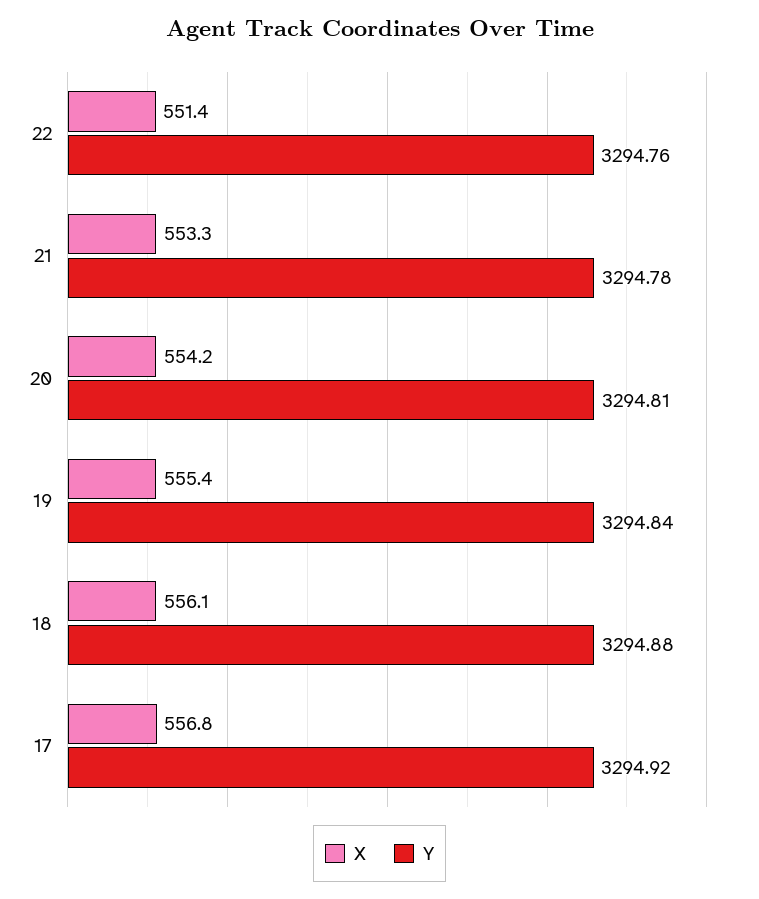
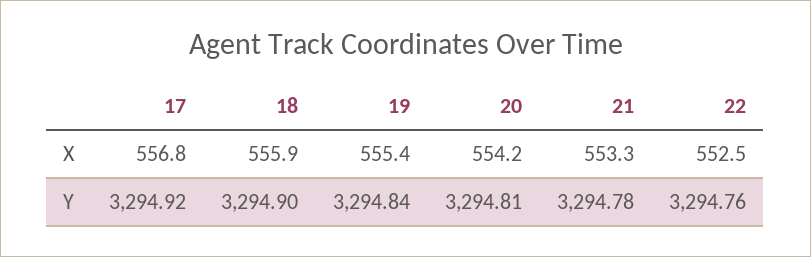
  {
    "X": {
-     "22": 551.4,
+     "22": 552.5,
      "21": 553.3,
      "20": 554.2,
      "19": 555.4,
-     "18": 556.1,
+     "18": 555.9,
      "17": 556.8
    },
    "Y": {
      "22": 3294.76,
      "21": 3294.78,
      "20": 3294.81,
      "19": 3294.84,
-     "18": 3294.88,
+     "18": 3294.9,
      "17": 3294.92
    }
  }

